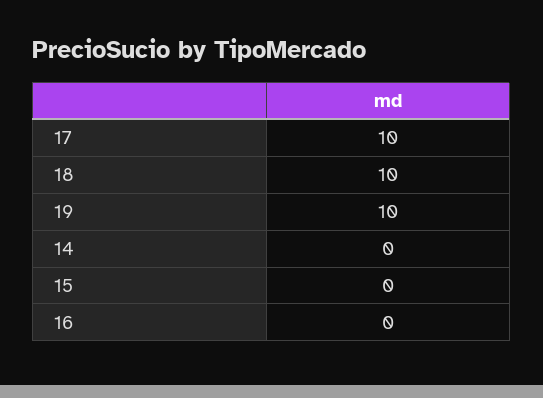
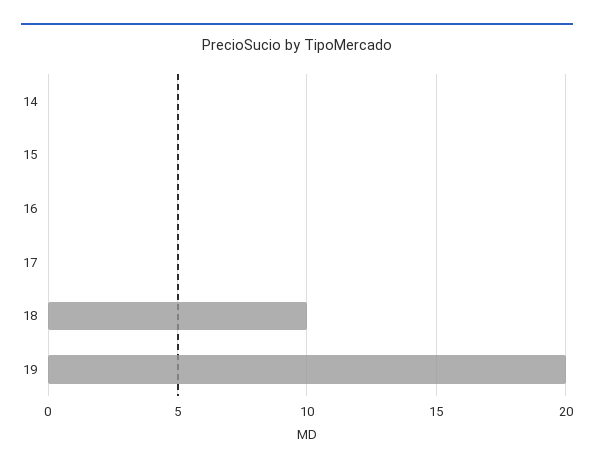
  {
-   "17": 10,
+   "17": 0,
    "18": 10,
-   "19": 10,
+   "19": 20,
    "14": 0,
    "15": 0,
    "16": 0
  }

